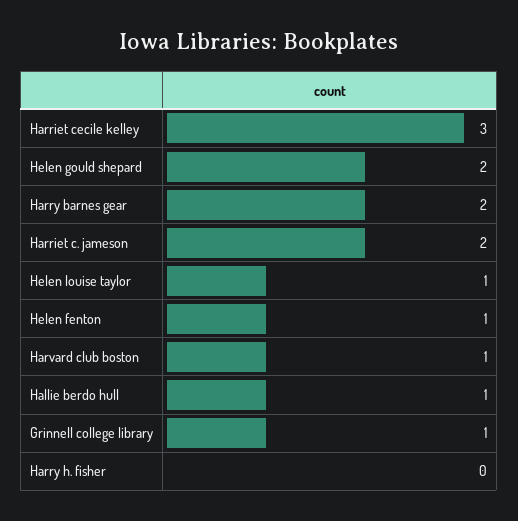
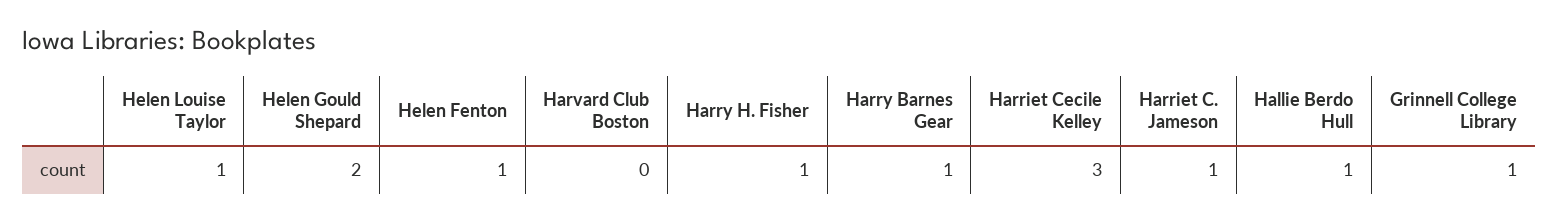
  {
    "Harriet cecile kelley": 3,
    "Helen gould shepard": 2,
-   "Harry barnes gear": 2,
+   "Harry barnes gear": 1,
-   "Harriet c. jameson": 2,
+   "Harriet c. jameson": 1,
    "Helen louise taylor": 1,
    "Helen fenton": 1,
-   "Harvard club boston": 1,
+   "Harvard club boston": 0,
    "Hallie berdo hull": 1,
    "Grinnell college library": 1,
-   "Harry h. fisher": 0
+   "Harry h. fisher": 1
  }

